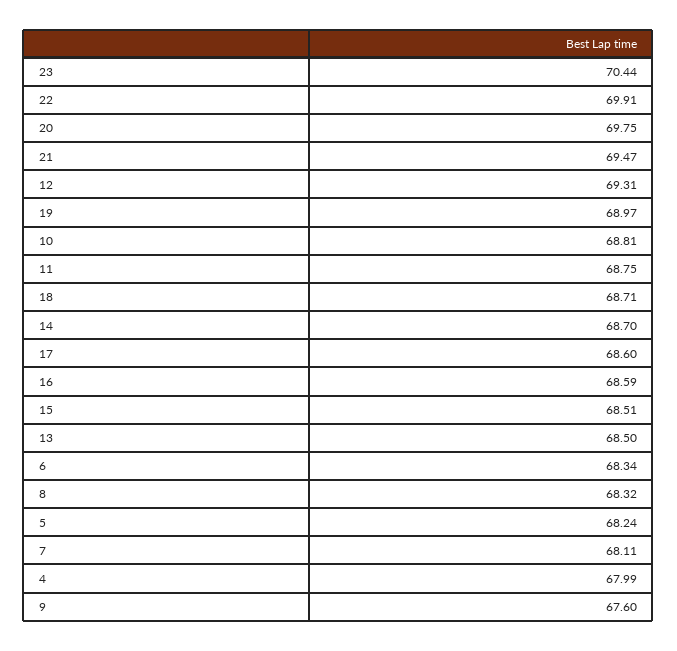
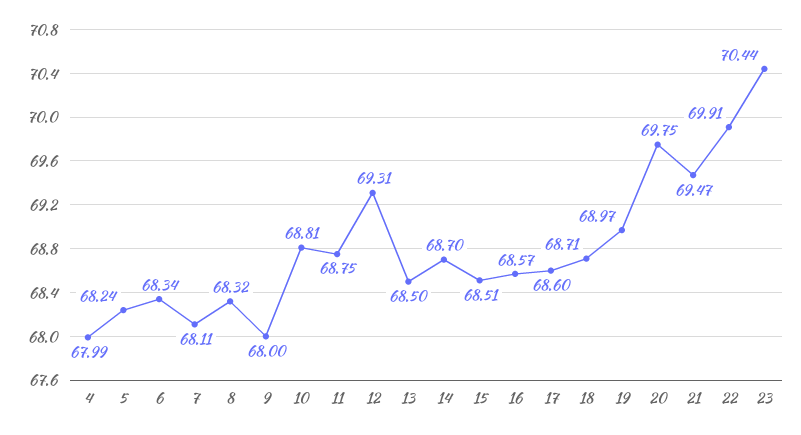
  {
    "23": 70.44,
    "22": 69.91,
    "20": 69.75,
    "21": 69.47,
    "12": 69.31,
    "19": 68.97,
    "10": 68.81,
    "11": 68.75,
    "18": 68.71,
    "14": 68.7,
    "17": 68.6,
-   "16": 68.59,
+   "16": 68.57,
    "15": 68.51,
    "13": 68.5,
    "6": 68.34,
    "8": 68.32,
    "5": 68.24,
    "7": 68.11,
    "4": 67.99,
-   "9": 67.6
+   "9": 68
  }

